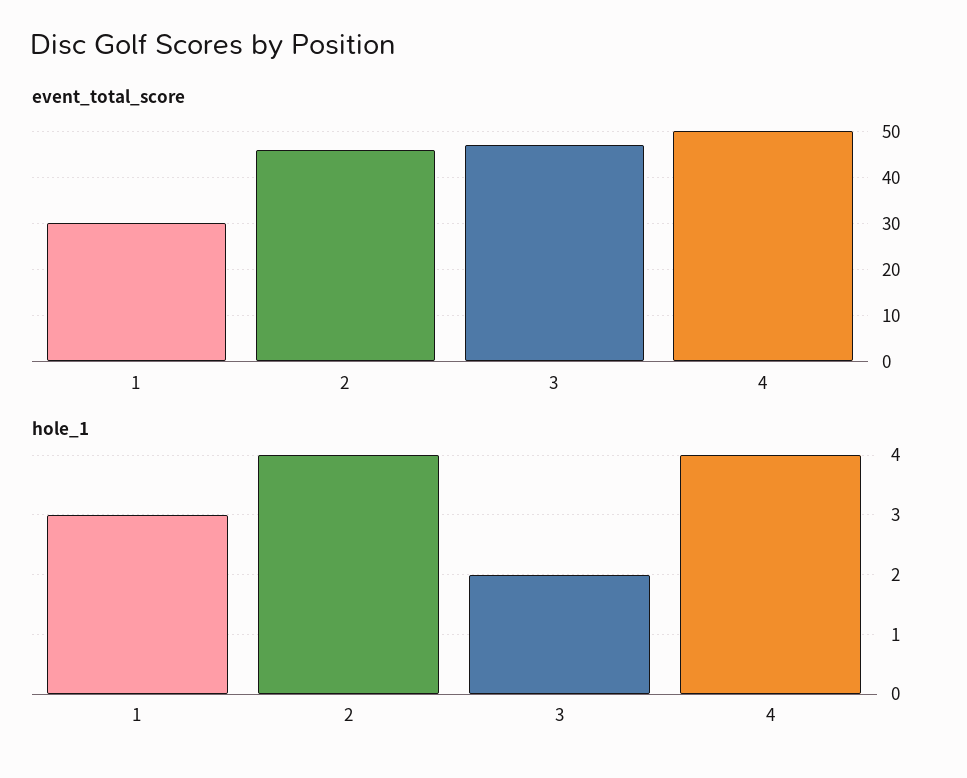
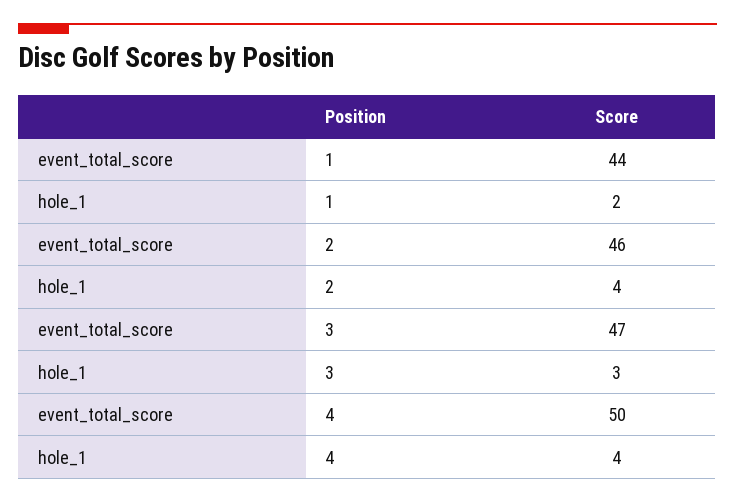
  {
    "event_total_score": {
-     "1": 30,
+     "1": 44,
      "2": 46,
      "3": 47,
      "4": 50
    },
    "hole_1": {
-     "1": 3,
+     "1": 2,
      "2": 4,
-     "3": 2,
+     "3": 3,
      "4": 4
    }
  }

